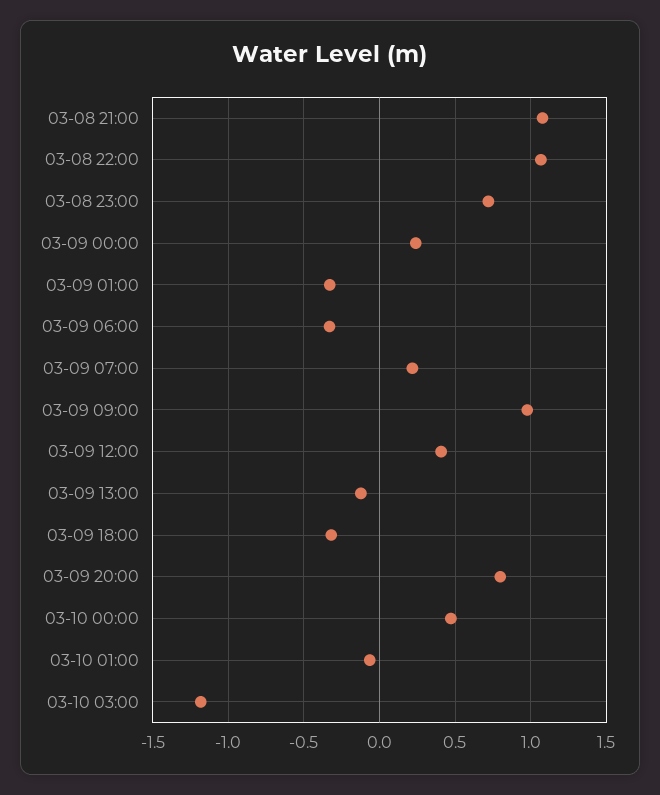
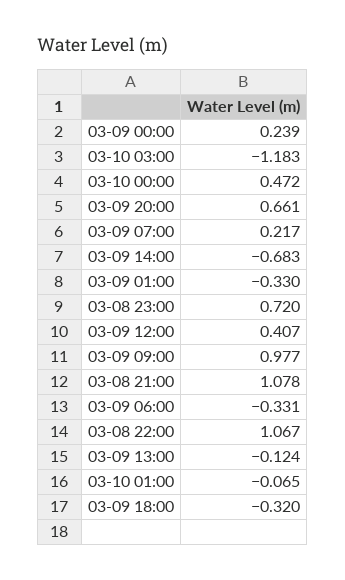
  {
    "03-08 21:00": 1.078,
    "03-08 22:00": 1.067,
    "03-08 23:00": 0.72,
    "03-09 00:00": 0.239,
    "03-09 01:00": -0.33,
    "03-09 06:00": -0.331,
    "03-09 07:00": 0.217,
    "03-09 09:00": 0.977,
    "03-09 12:00": 0.407,
    "03-09 13:00": -0.124,
    "03-09 18:00": -0.32,
-   "03-09 20:00": 0.8,
+   "03-09 20:00": 0.661,
    "03-10 00:00": 0.472,
    "03-10 01:00": -0.065,
-   "03-10 03:00": -1.183
+   "03-10 03:00": -1.183,
+   "03-09 14:00": -0.683
  }

